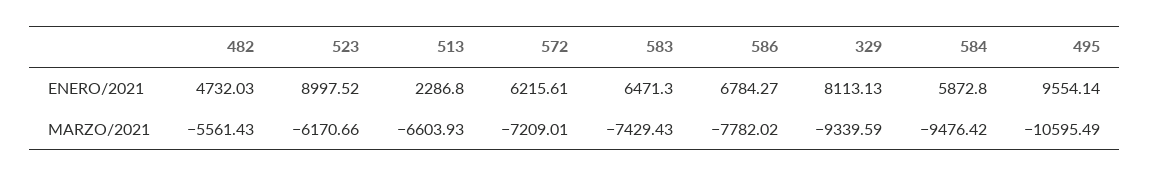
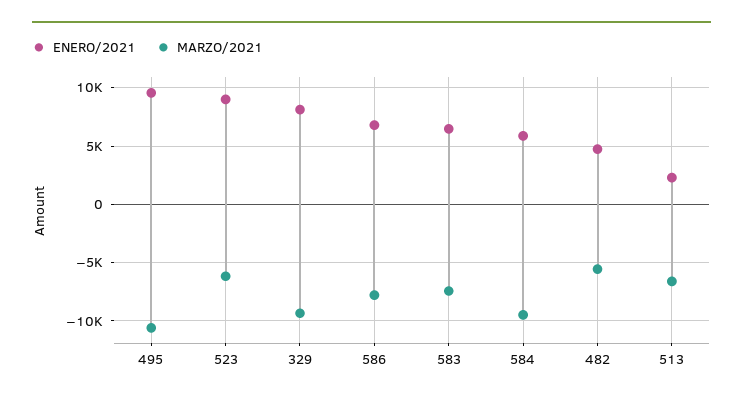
  {
    "ENERO/2021": {
      "482": 4732.03,
      "523": 8997.52,
      "513": 2286.8,
-     "572": 6215.61,
      "583": 6471.3,
      "586": 6784.27,
      "329": 8113.13,
      "584": 5872.8,
      "495": 9554.14
    },
    "MARZO/2021": {
      "482": -5561.43,
      "523": -6170.66,
      "513": -6603.93,
-     "572": -7209.01,
      "583": -7429.43,
      "586": -7782.02,
      "329": -9339.59,
      "584": -9476.42,
      "495": -10595.49
    }
  }

